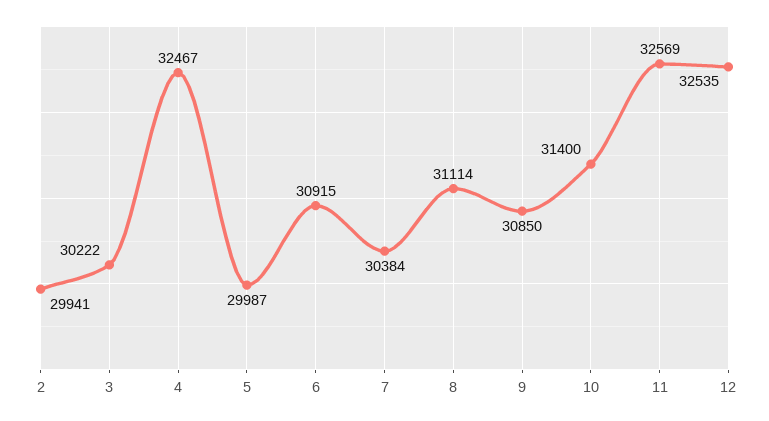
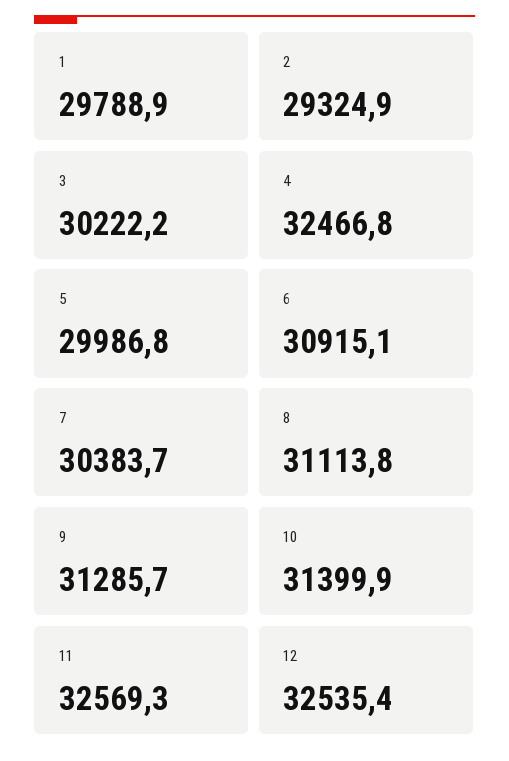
  {
-   "2": 29941,
+   "2": 29324.9,
    "3": 30222.2,
    "4": 32466.8,
    "5": 29986.8,
    "6": 30915.1,
    "7": 30383.7,
    "8": 31113.8,
-   "9": 30850,
+   "9": 31285.7,
    "10": 31399.9,
    "11": 32569.3,
-   "12": 32535.4
+   "12": 32535.4,
+   "1": 29788.9
  }

